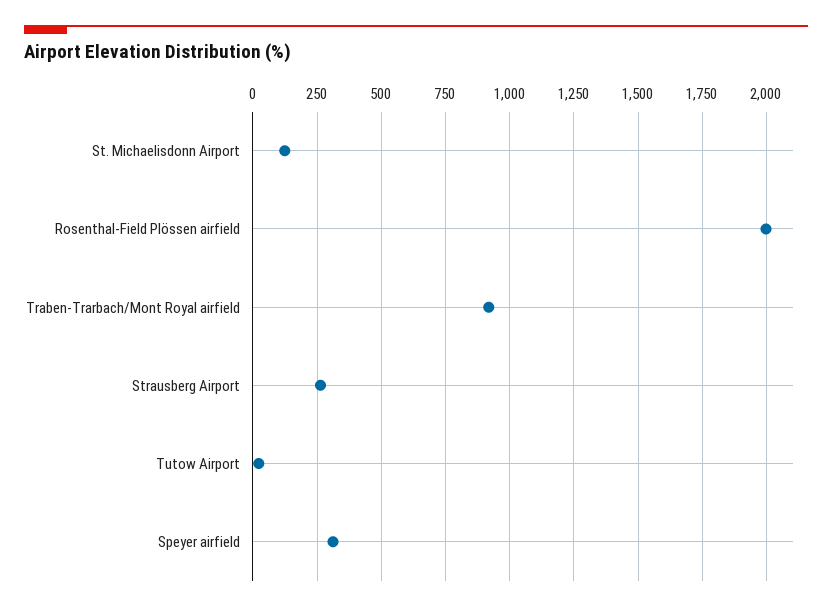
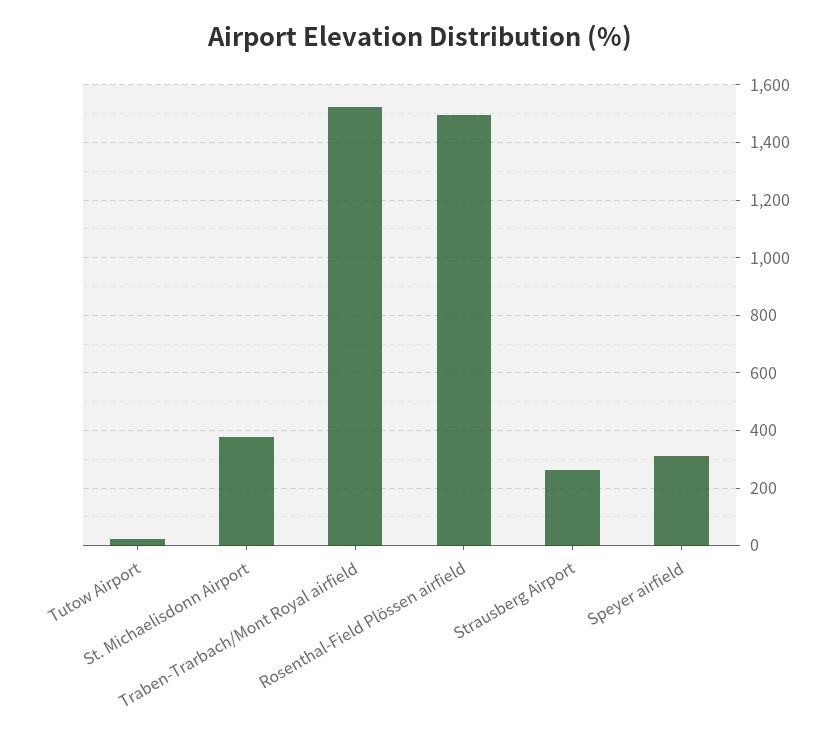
  {
-   "St. Michaelisdonn Airport": 125,
+   "St. Michaelisdonn Airport": 375,
-   "Rosenthal-Field Plössen airfield": 2000,
+   "Rosenthal-Field Plössen airfield": 1500,
-   "Traben-Trarbach/Mont Royal airfield": 925,
+   "Traben-Trarbach/Mont Royal airfield": 1525,
    "Strausberg Airport": 275,
    "Tutow Airport": 25,
    "Speyer airfield": 300
  }

